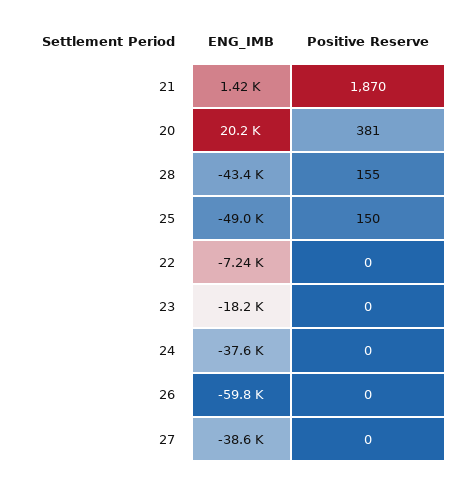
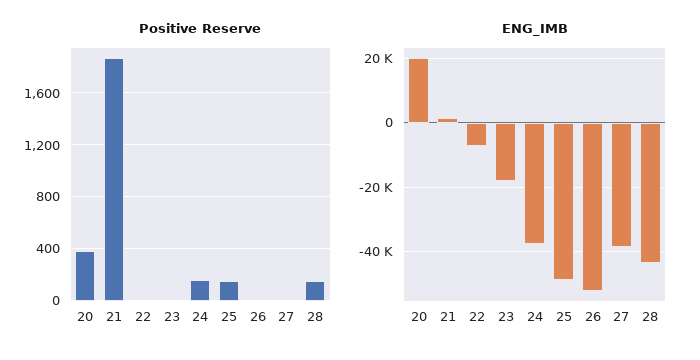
  {
    "ENG_IMB": {
      "21": 1420,
      "20": 20200,
      "28": -43400,
      "25": -49000,
      "22": -7240,
      "23": -18200,
      "24": -37600,
-     "26": -59800,
+     "26": -52000,
      "27": -38600
    },
    "Positive Reserve": {
      "21": 1870,
      "20": 381,
      "28": 155,
      "25": 150,
      "22": 0,
      "23": 0,
-     "24": 0,
+     "24": 150,
      "26": 0,
      "27": 0
    }
  }

